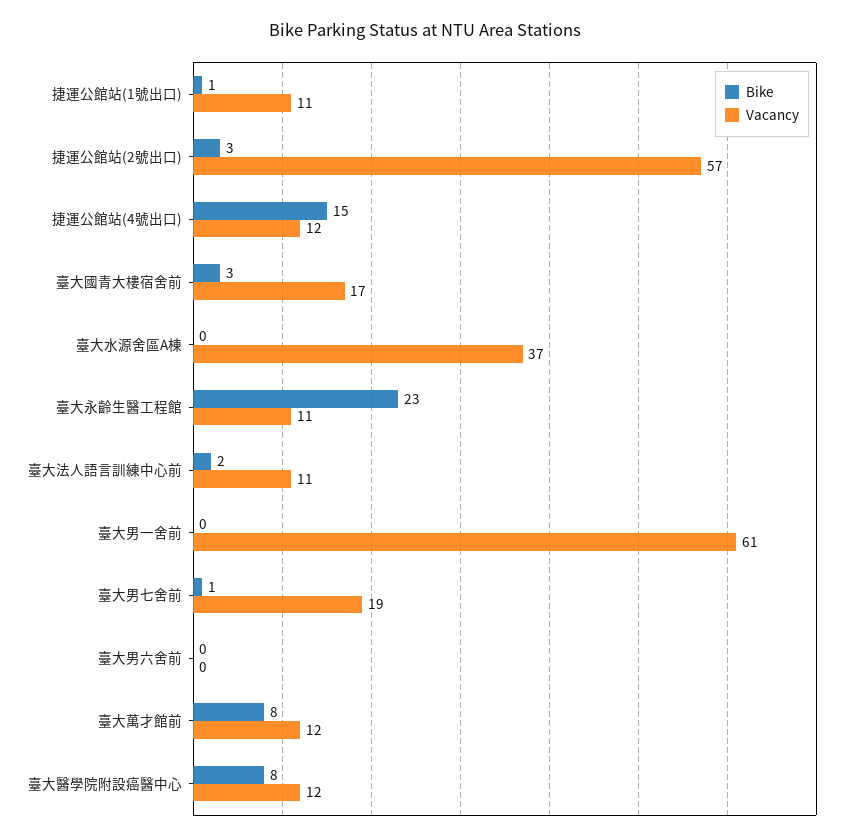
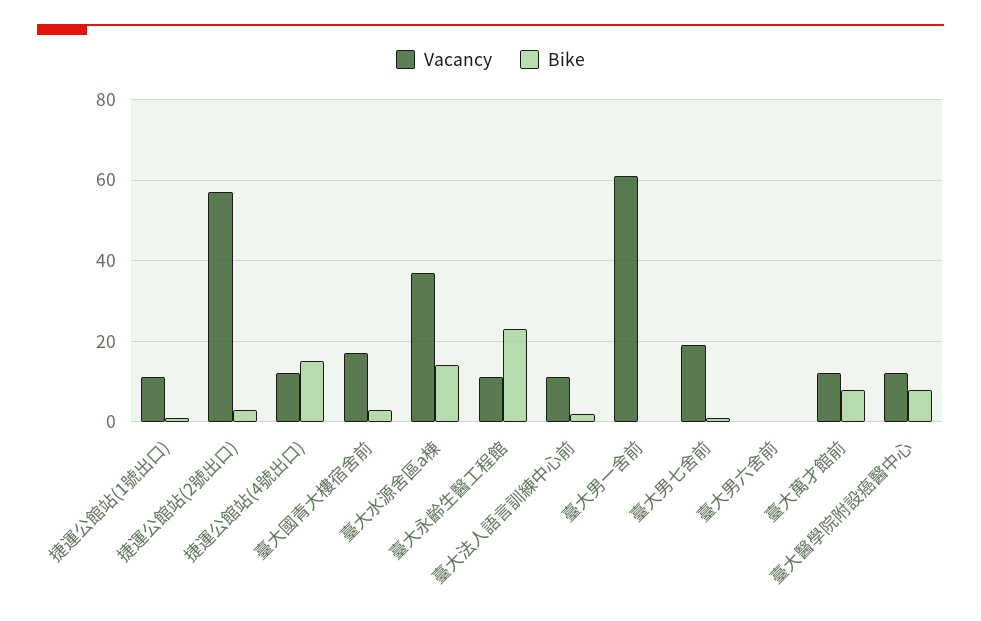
  {
    "Bike": {
      "捷運公館站(1號出口)": 1,
      "捷運公館站(2號出口)": 3,
      "捷運公館站(4號出口)": 15,
      "臺大國青大樓宿舍前": 3,
-     "臺大水源舍區A棟": 0,
+     "臺大水源舍區A棟": 15,
      "臺大永齡生醫工程館": 23,
      "臺大法人語言訓練中心前": 2,
      "臺大男一舍前": 0,
      "臺大男七舍前": 1,
      "臺大男六舍前": 0,
      "臺大萬才館前": 8,
      "臺大醫學院附設癌醫中心": 8
    },
    "Vacancy": {
      "捷運公館站(1號出口)": 11,
      "捷運公館站(2號出口)": 57,
      "捷運公館站(4號出口)": 12,
      "臺大國青大樓宿舍前": 17,
      "臺大水源舍區A棟": 37,
      "臺大永齡生醫工程館": 11,
      "臺大法人語言訓練中心前": 11,
      "臺大男一舍前": 61,
      "臺大男七舍前": 19,
      "臺大男六舍前": 0,
      "臺大萬才館前": 12,
      "臺大醫學院附設癌醫中心": 12
    }
  }

